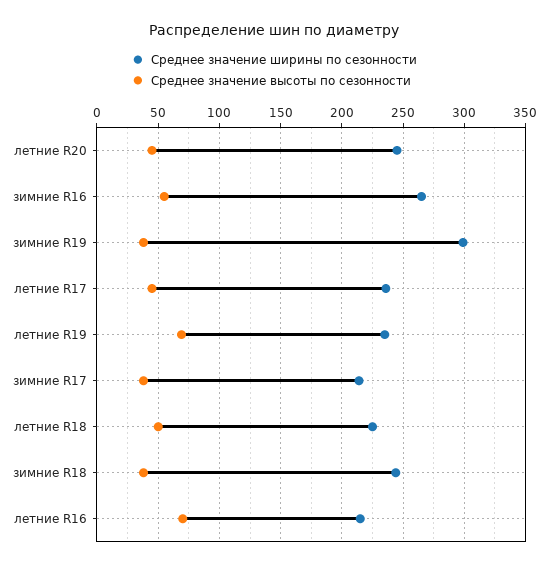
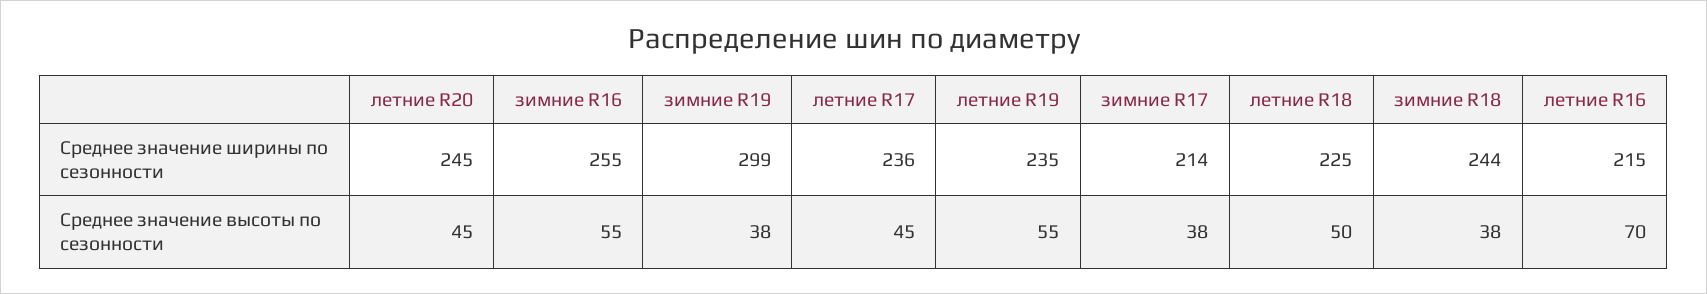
  {
    "Среднее значение ширины по сезонности": {
      "летние R20": 245,
-     "зимние R16": 265,
+     "зимние R16": 255,
      "зимние R19": 299,
      "летние R17": 236,
      "летние R19": 235,
      "зимние R17": 214,
      "летние R18": 225,
      "зимние R18": 244,
      "летние R16": 215
    },
    "Среднее значение высоты по сезонности": {
      "летние R20": 45,
      "зимние R16": 55,
      "зимние R19": 38,
      "летние R17": 45,
-     "летние R19": 70,
+     "летние R19": 55,
      "зимние R17": 38,
      "летние R18": 50,
      "зимние R18": 38,
      "летние R16": 70
    }
  }

